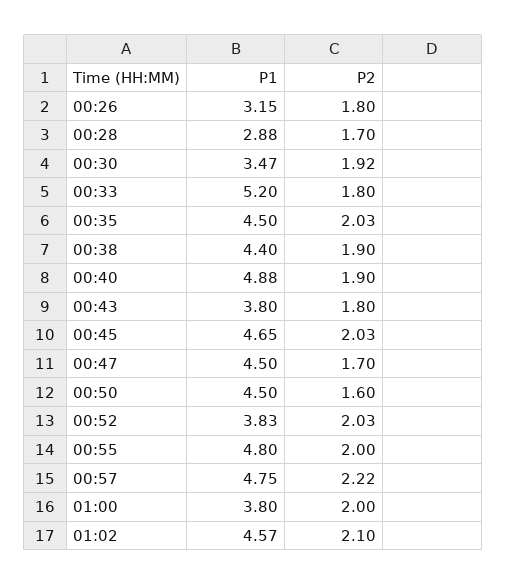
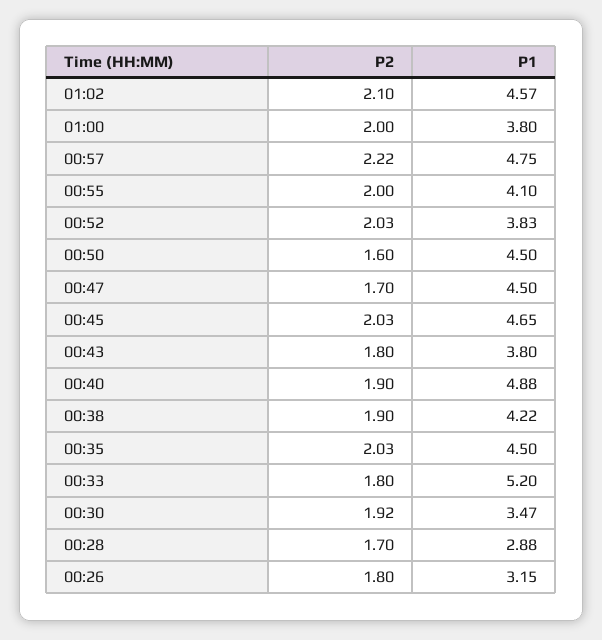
  {
    "P1": {
      "00:26": 3.15,
      "00:28": 2.88,
      "00:30": 3.47,
      "00:33": 5.2,
      "00:35": 4.5,
-     "00:38": 4.4,
+     "00:38": 4.22,
      "00:40": 4.88,
      "00:43": 3.8,
      "00:45": 4.65,
      "00:47": 4.5,
      "00:50": 4.5,
      "00:52": 3.83,
-     "00:55": 4.8,
+     "00:55": 4.1,
      "00:57": 4.75,
      "01:00": 3.8,
      "01:02": 4.57
    },
    "P2": {
      "00:26": 1.8,
      "00:28": 1.7,
      "00:30": 1.92,
      "00:33": 1.8,
      "00:35": 2.03,
      "00:38": 1.9,
      "00:40": 1.9,
      "00:43": 1.8,
      "00:45": 2.03,
      "00:47": 1.7,
      "00:50": 1.6,
      "00:52": 2.03,
      "00:55": 2,
      "00:57": 2.22,
      "01:00": 2,
      "01:02": 2.1
    }
  }

